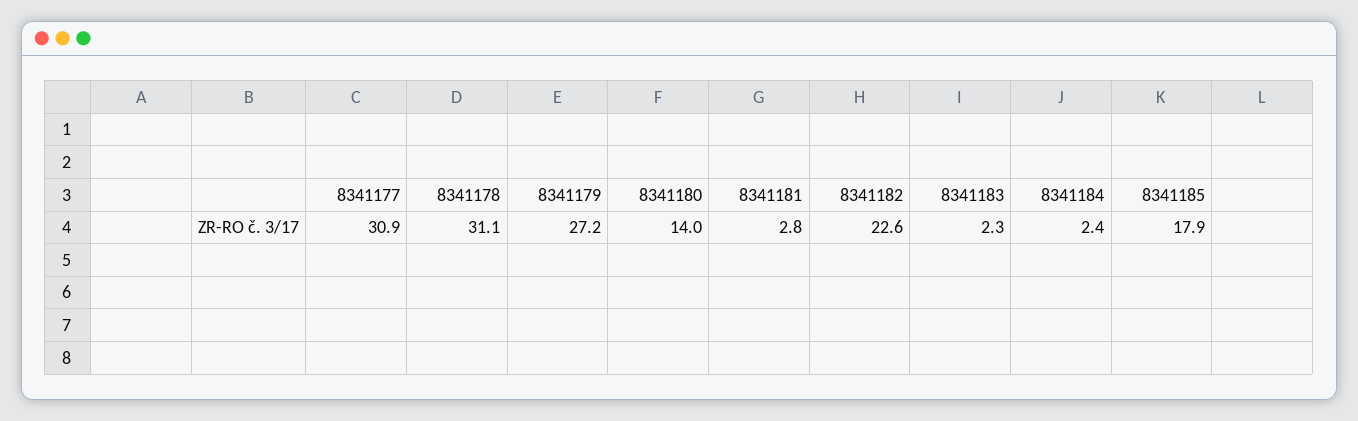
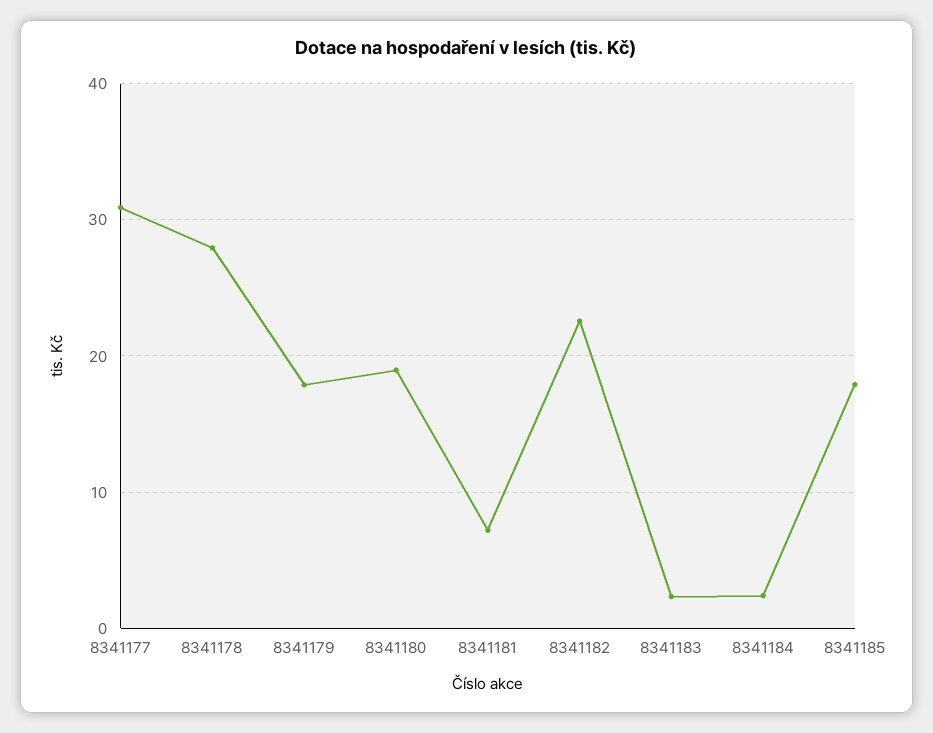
  {
    "8341177": 30.9,
-   "8341178": 31.1,
+   "8341178": 28,
-   "8341179": 27.2,
+   "8341179": 18,
-   "8341180": 14,
+   "8341180": 19,
-   "8341181": 2.8,
+   "8341181": 7,
    "8341182": 22.6,
    "8341183": 2.3,
    "8341184": 2.4,
    "8341185": 17.9
  }

